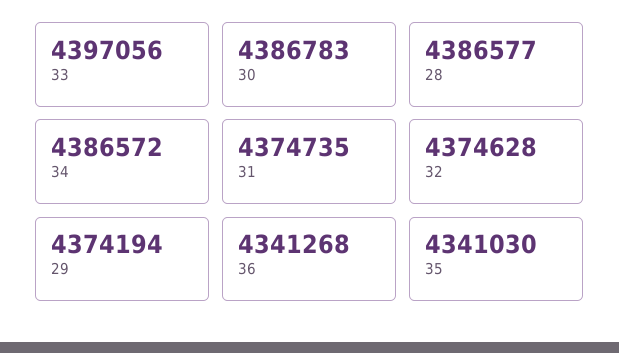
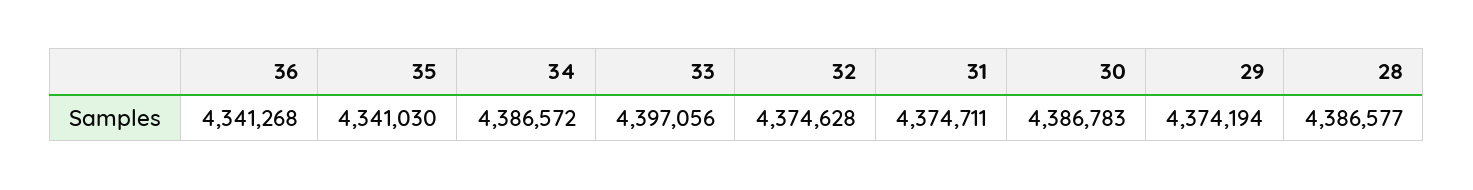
  {
    "33": 4397056,
    "30": 4386783,
    "28": 4386577,
    "34": 4386572,
-   "31": 4374735,
+   "31": 4374711,
    "32": 4374628,
    "29": 4374194,
    "36": 4341268,
    "35": 4341030
  }

